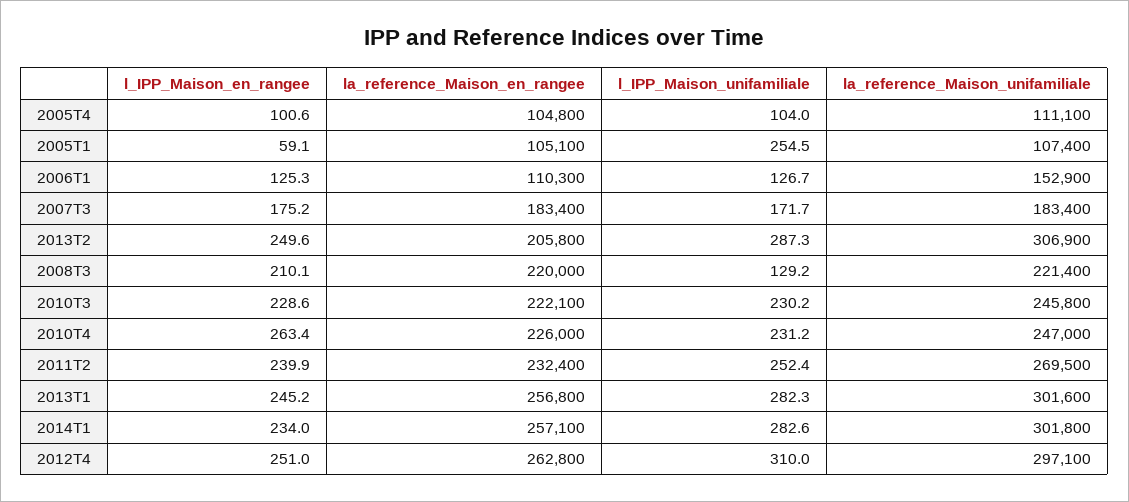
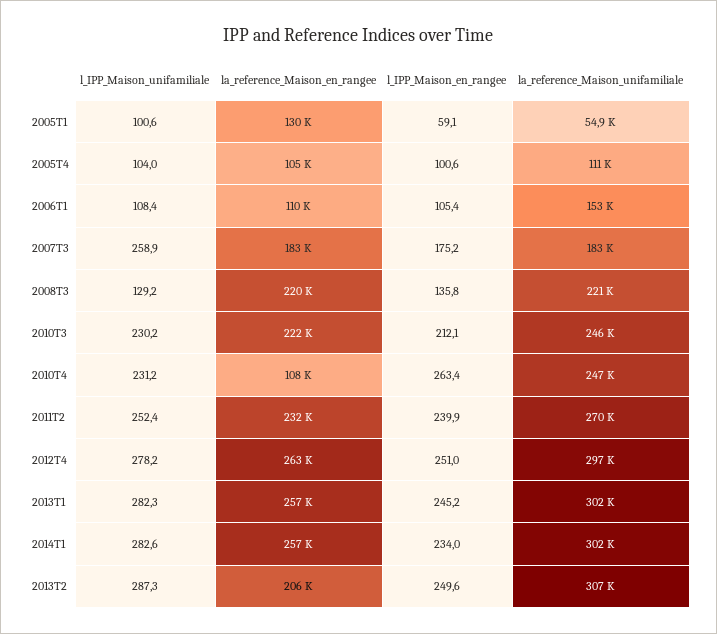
  {
    "l_IPP_Maison_en_rangee": {
      "2005T4": 100.6,
      "2005T1": 59.1,
-     "2006T1": 125.3,
+     "2006T1": 105.4,
      "2007T3": 175.2,
      "2013T2": 249.6,
-     "2008T3": 210.1,
+     "2008T3": 135.8,
-     "2010T3": 228.6,
+     "2010T3": 212.1,
      "2010T4": 263.4,
      "2011T2": 239.9,
      "2013T1": 245.2,
      "2014T1": 234,
      "2012T4": 251
    },
    "la_reference_Maison_en_rangee": {
      "2005T4": 104800,
-     "2005T1": 105100,
+     "2005T1": 130000,
      "2006T1": 110300,
      "2007T3": 183400,
      "2013T2": 205800,
      "2008T3": 220000,
      "2010T3": 222100,
-     "2010T4": 226000,
+     "2010T4": 108000,
      "2011T2": 232400,
      "2013T1": 256800,
      "2014T1": 257100,
      "2012T4": 262800
    },
    "l_IPP_Maison_unifamiliale": {
      "2005T4": 104,
-     "2005T1": 254.5,
+     "2005T1": 100.6,
-     "2006T1": 126.7,
+     "2006T1": 108.4,
-     "2007T3": 171.7,
+     "2007T3": 258.9,
      "2013T2": 287.3,
      "2008T3": 129.2,
      "2010T3": 230.2,
      "2010T4": 231.2,
      "2011T2": 252.4,
      "2013T1": 282.3,
      "2014T1": 282.6,
-     "2012T4": 310
+     "2012T4": 278.2
    },
    "la_reference_Maison_unifamiliale": {
      "2005T4": 111100,
-     "2005T1": 107400,
+     "2005T1": 54900,
      "2006T1": 152900,
      "2007T3": 183400,
      "2013T2": 306900,
      "2008T3": 221400,
      "2010T3": 245800,
      "2010T4": 247000,
      "2011T2": 269500,
      "2013T1": 301600,
      "2014T1": 301800,
      "2012T4": 297100
    }
  }

